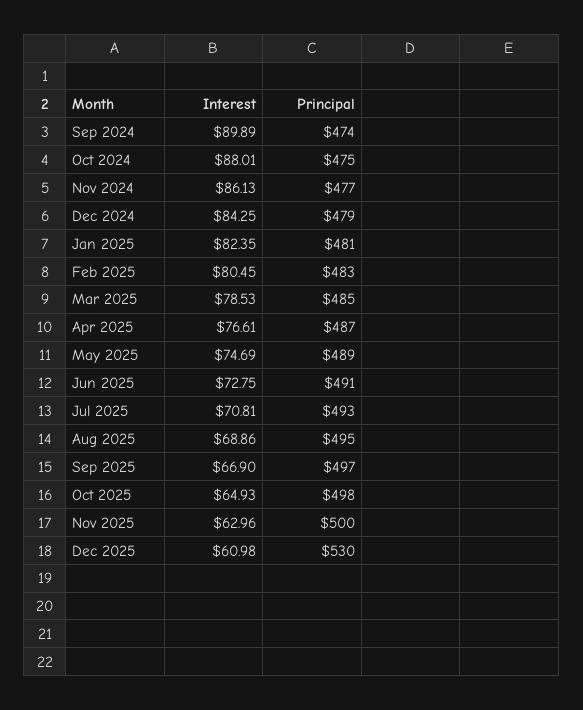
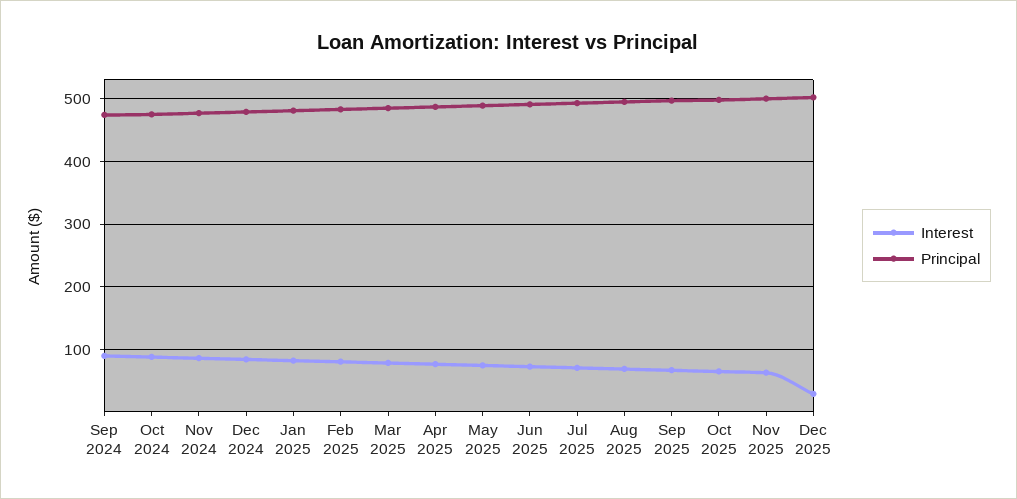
  {
    "Interest": {
      "Sep 2024": 89.89,
      "Oct 2024": 88.01,
      "Nov 2024": 86.13,
      "Dec 2024": 84.25,
      "Jan 2025": 82.35,
      "Feb 2025": 80.45,
      "Mar 2025": 78.53,
      "Apr 2025": 76.61,
      "May 2025": 74.69,
      "Jun 2025": 72.75,
      "Jul 2025": 70.81,
      "Aug 2025": 68.86,
      "Sep 2025": 66.9,
      "Oct 2025": 64.93,
      "Nov 2025": 62.96,
-     "Dec 2025": 60.98
+     "Dec 2025": 30
    },
    "Principal": {
      "Sep 2024": 474,
      "Oct 2024": 475,
      "Nov 2024": 477,
      "Dec 2024": 479,
      "Jan 2025": 481,
      "Feb 2025": 483,
      "Mar 2025": 485,
      "Apr 2025": 487,
      "May 2025": 489,
      "Jun 2025": 491,
      "Jul 2025": 493,
      "Aug 2025": 495,
      "Sep 2025": 497,
      "Oct 2025": 498,
      "Nov 2025": 500,
-     "Dec 2025": 530
+     "Dec 2025": 500
    }
  }

